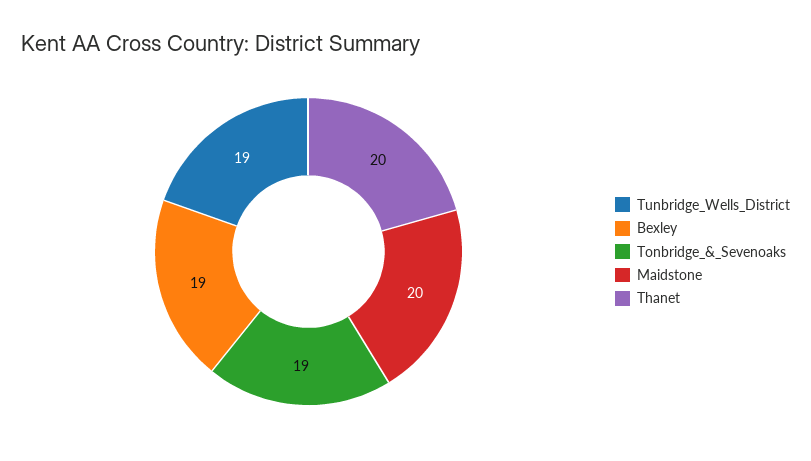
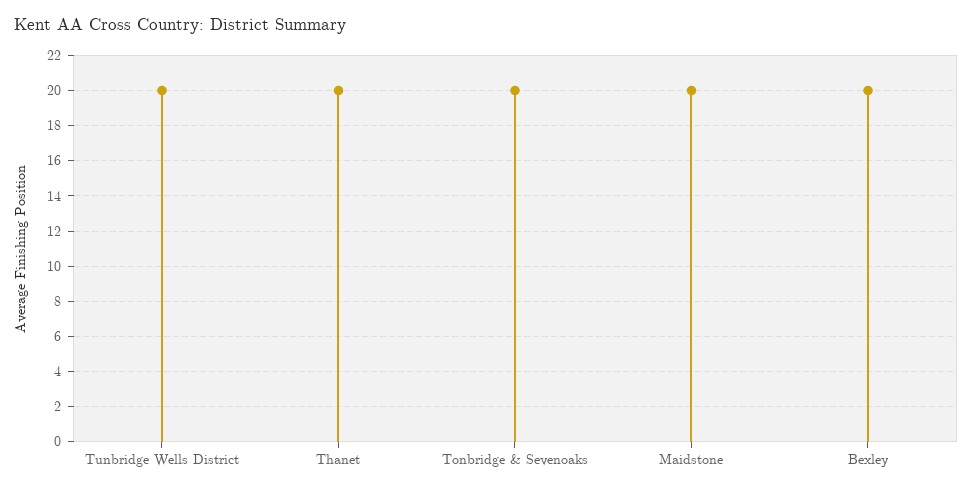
  {
-   "Tunbridge_Wells_District": 19,
+   "Tunbridge_Wells_District": 20,
-   "Bexley": 19,
+   "Bexley": 20,
-   "Tonbridge_&_Sevenoaks": 19,
+   "Tonbridge_&_Sevenoaks": 20,
    "Maidstone": 20,
    "Thanet": 20
  }

